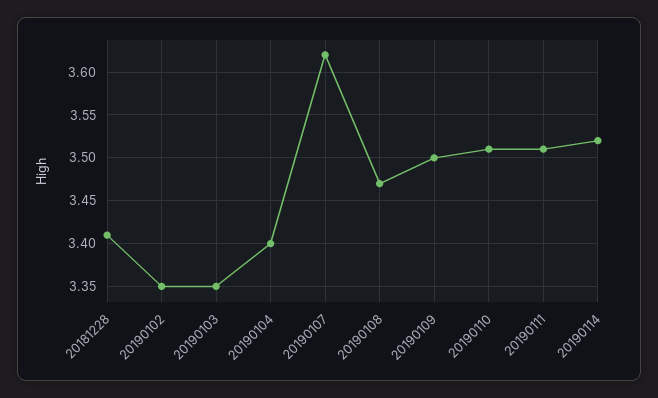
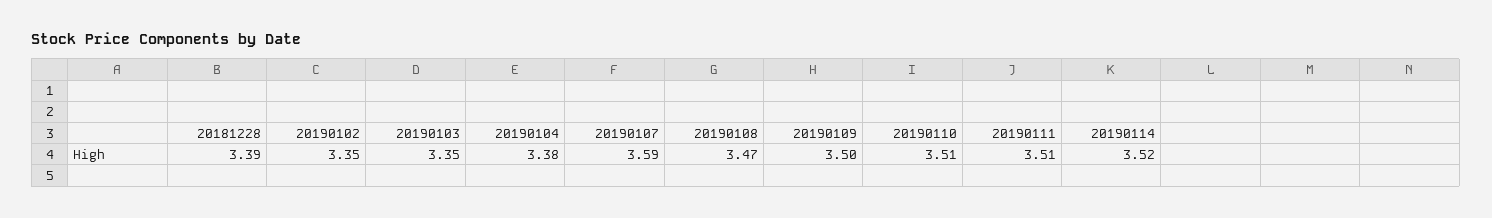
  {
-   "20181228": 3.41,
+   "20181228": 3.39,
    "20190102": 3.35,
    "20190103": 3.35,
-   "20190104": 3.4,
+   "20190104": 3.38,
-   "20190107": 3.62,
+   "20190107": 3.59,
    "20190108": 3.47,
    "20190109": 3.5,
    "20190110": 3.51,
    "20190111": 3.51,
    "20190114": 3.52
  }

